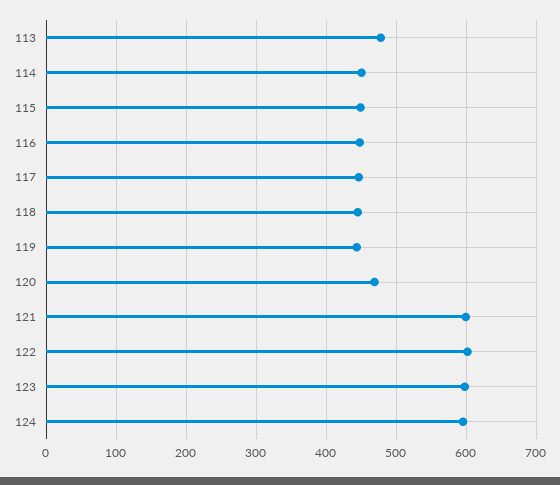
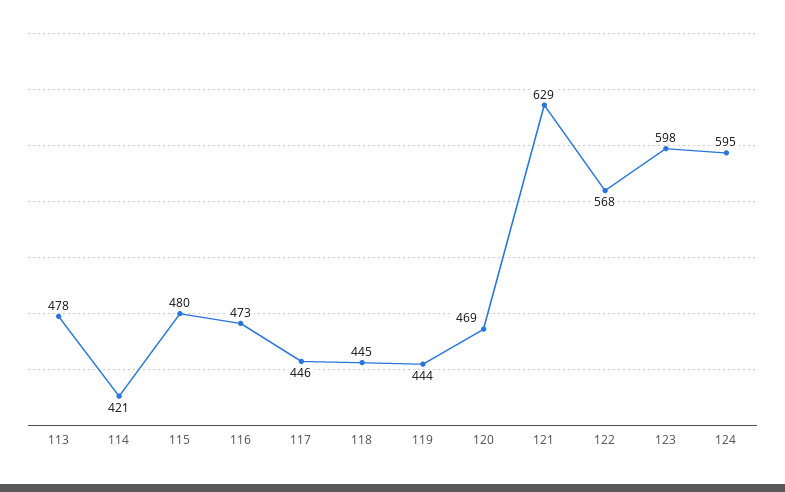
  {
    "113": 478,
-   "114": 450,
+   "114": 421,
-   "115": 450,
+   "115": 480,
-   "116": 450,
+   "116": 473,
    "117": 446,
    "118": 445,
    "119": 444,
    "120": 469,
-   "121": 600,
+   "121": 629,
-   "122": 600,
+   "122": 568,
    "123": 598,
    "124": 595
  }

